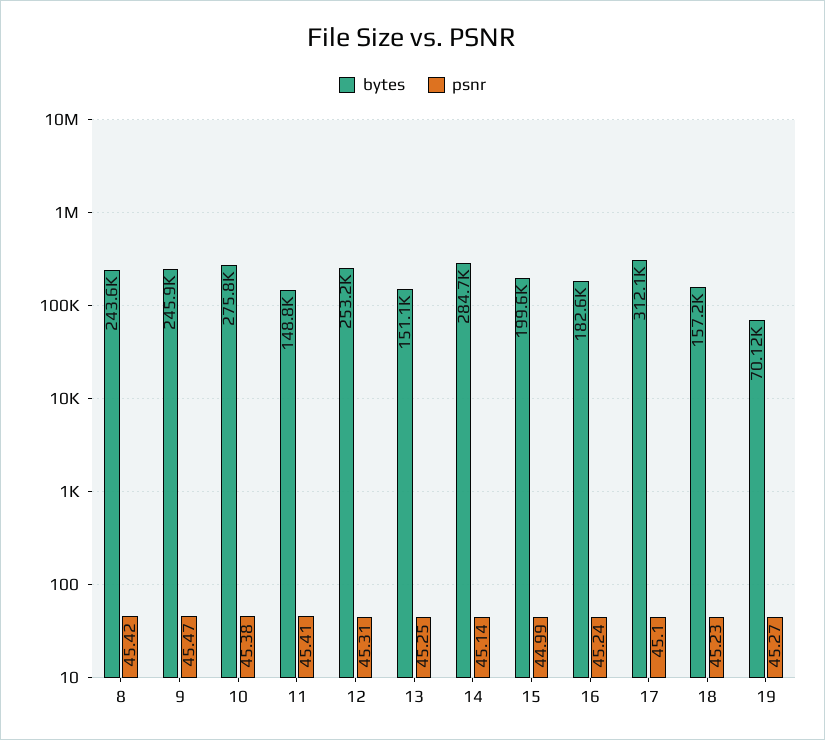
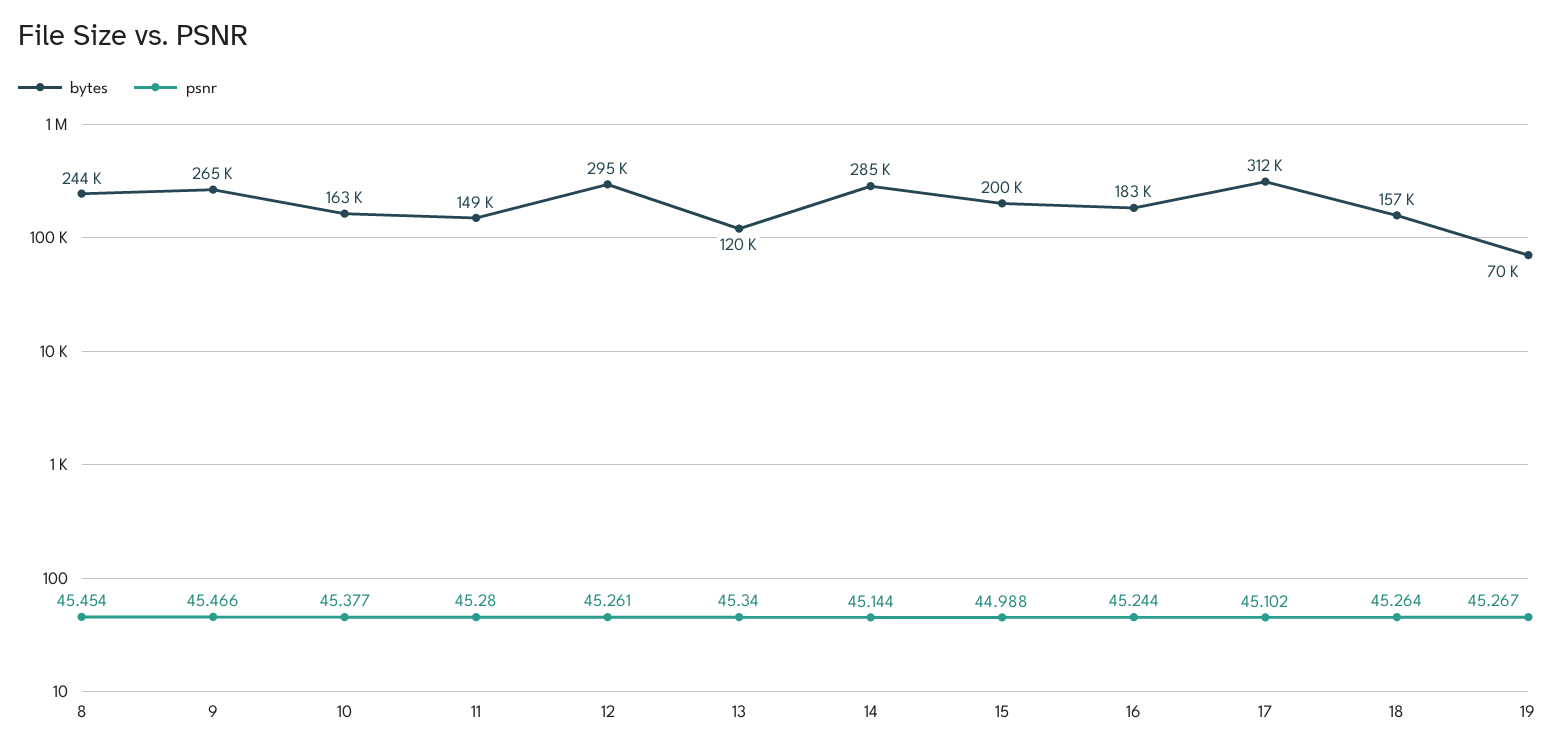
  {
    "bytes": {
      "8": 243600,
-     "9": 245900,
+     "9": 265000,
-     "10": 275800,
+     "10": 163000,
      "11": 148800,
-     "12": 253200,
+     "12": 295000,
-     "13": 151100,
+     "13": 120000,
      "14": 284700,
      "15": 199600,
      "16": 182600,
      "17": 312100,
      "18": 157200,
      "19": 70120
    },
    "psnr": {
-     "8": 45.42,
+     "8": 45.454,
      "9": 45.466,
      "10": 45.377,
-     "11": 45.41,
+     "11": 45.28,
-     "12": 45.31,
+     "12": 45.261,
-     "13": 45.25,
+     "13": 45.34,
      "14": 45.144,
      "15": 44.988,
      "16": 45.244,
      "17": 45.102,
-     "18": 45.23,
+     "18": 45.264,
      "19": 45.267
    }
  }

